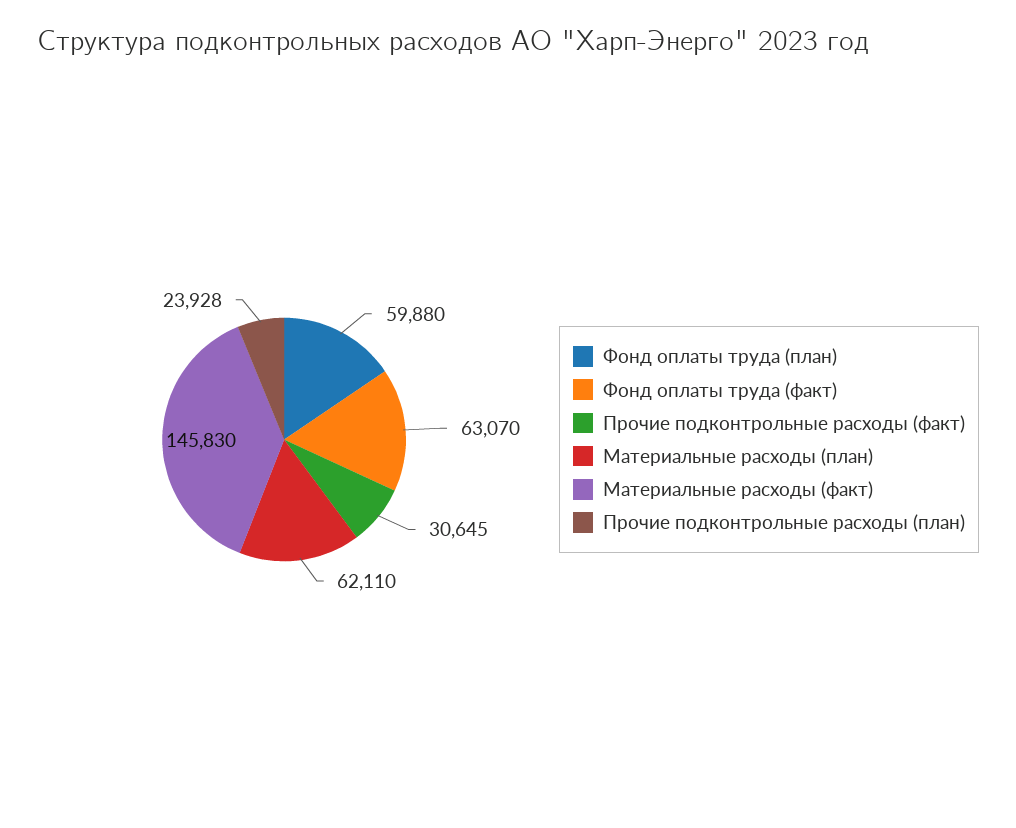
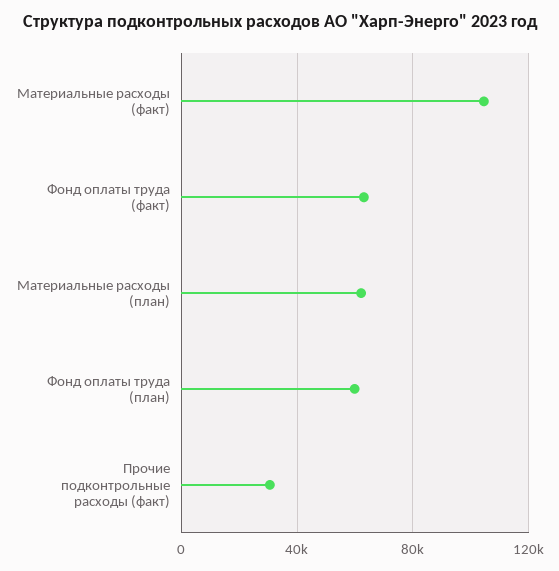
  {
    "Фонд оплаты труда (план)": 59880,
    "Фонд оплаты труда (факт)": 63070,
    "Прочие подконтрольные расходы (факт)": 30645,
    "Материальные расходы (план)": 62110,
-   "Материальные расходы (факт)": 145830,
+   "Материальные расходы (факт)": 105000
-   "Прочие подконтрольные расходы (план)": 23928
  }

